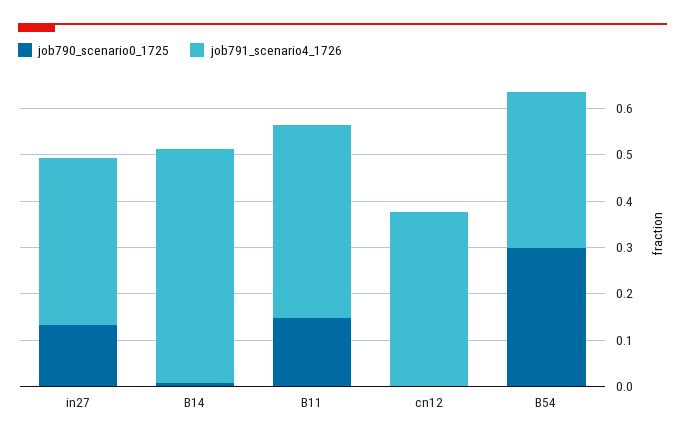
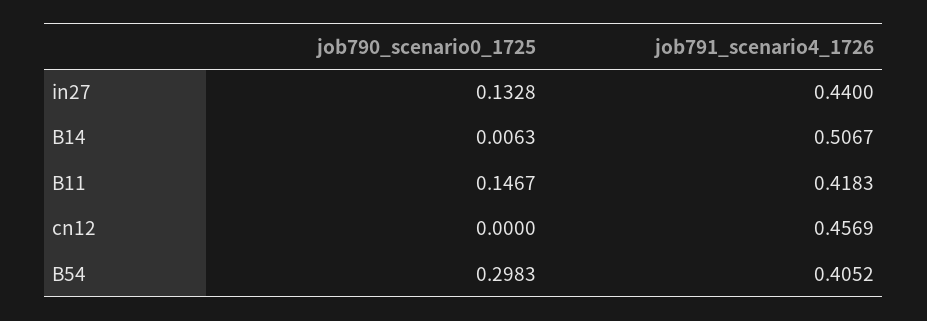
  {
    "job790_scenario0_1725": {
      "in27": 0.1328,
      "B14": 0.0063,
      "B11": 0.1467,
      "cn12": 0,
      "B54": 0.2983
    },
    "job791_scenario4_1726": {
-     "in27": 0.36,
+     "in27": 0.44,
      "B14": 0.5067,
      "B11": 0.4183,
-     "cn12": 0.38,
+     "cn12": 0.4569,
-     "B54": 0.34
+     "B54": 0.4052
    }
  }

